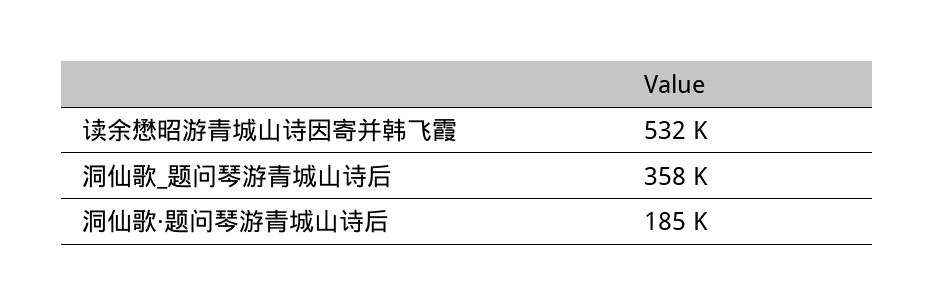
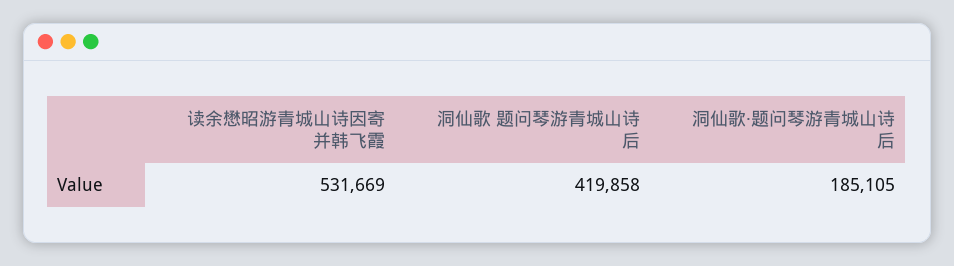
  {
    "读余懋昭游青城山诗因寄并韩飞霞": 531669,
-   "洞仙歌_题问琴游青城山诗后": 358000,
+   "洞仙歌_题问琴游青城山诗后": 419858,
    "洞仙歌·题问琴游青城山诗后": 185105
  }

